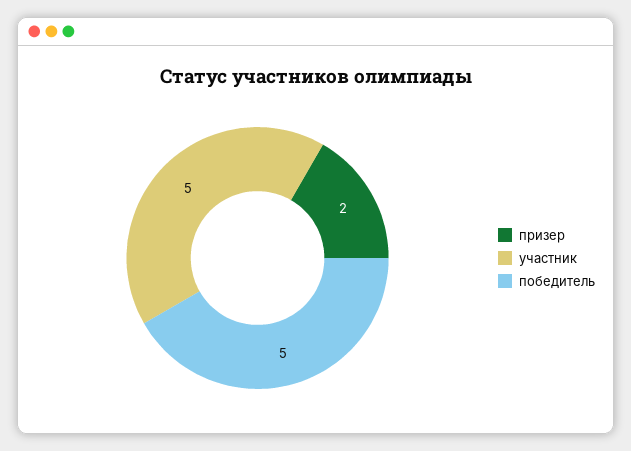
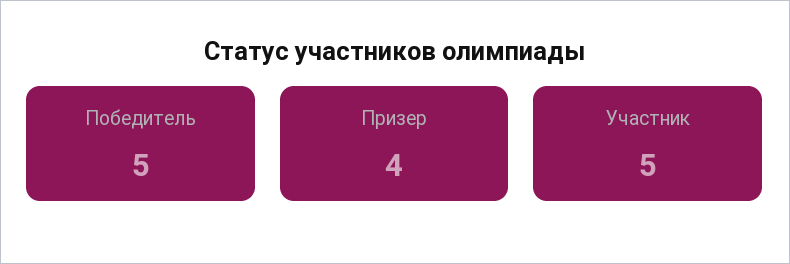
  {
-   "призер": 2,
+   "призер": 4,
    "участник": 5,
    "победитель": 5
  }

